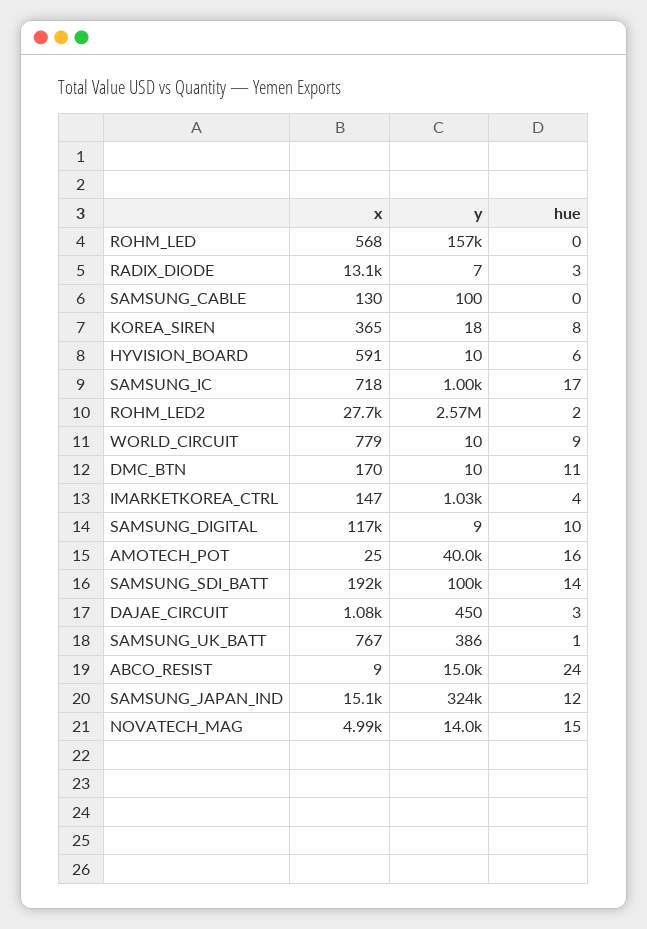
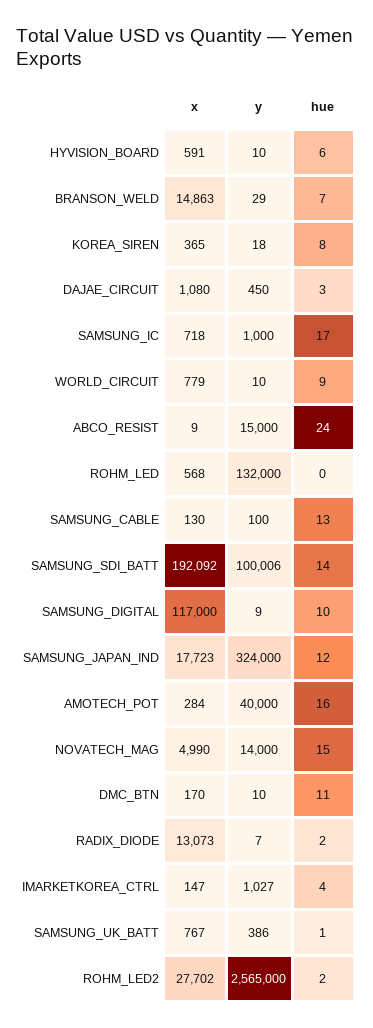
  {
    "x": {
      "ROHM_LED": 568,
      "RADIX_DIODE": 13073,
      "SAMSUNG_CABLE": 130,
      "KOREA_SIREN": 365,
      "HYVISION_BOARD": 591,
      "SAMSUNG_IC": 718,
      "ROHM_LED2": 27702,
      "WORLD_CIRCUIT": 779,
      "DMC_BTN": 170,
      "IMARKETKOREA_CTRL": 147,
      "SAMSUNG_DIGITAL": 117000,
-     "AMOTECH_POT": 25,
+     "AMOTECH_POT": 284,
      "SAMSUNG_SDI_BATT": 192092,
      "DAJAE_CIRCUIT": 1080,
      "SAMSUNG_UK_BATT": 767,
      "ABCO_RESIST": 9,
-     "SAMSUNG_JAPAN_IND": 15100,
+     "SAMSUNG_JAPAN_IND": 17723,
-     "NOVATECH_MAG": 4990
+     "NOVATECH_MAG": 4990,
+     "BRANSON_WELD": 14863
    },
    "y": {
-     "ROHM_LED": 157000,
+     "ROHM_LED": 132000,
      "RADIX_DIODE": 7,
      "SAMSUNG_CABLE": 100,
      "KOREA_SIREN": 18,
      "HYVISION_BOARD": 10,
      "SAMSUNG_IC": 1000,
      "ROHM_LED2": 2565000,
      "WORLD_CIRCUIT": 10,
      "DMC_BTN": 10,
      "IMARKETKOREA_CTRL": 1027,
      "SAMSUNG_DIGITAL": 9,
      "AMOTECH_POT": 40000,
      "SAMSUNG_SDI_BATT": 100006,
      "DAJAE_CIRCUIT": 450,
      "SAMSUNG_UK_BATT": 386,
      "ABCO_RESIST": 15000,
      "SAMSUNG_JAPAN_IND": 324000,
-     "NOVATECH_MAG": 14000
+     "NOVATECH_MAG": 14000,
+     "BRANSON_WELD": 29
    },
    "hue": {
      "ROHM_LED": 0,
-     "RADIX_DIODE": 3,
+     "RADIX_DIODE": 2,
-     "SAMSUNG_CABLE": 0,
+     "SAMSUNG_CABLE": 13,
      "KOREA_SIREN": 8,
      "HYVISION_BOARD": 6,
      "SAMSUNG_IC": 17,
      "ROHM_LED2": 2,
      "WORLD_CIRCUIT": 9,
      "DMC_BTN": 11,
      "IMARKETKOREA_CTRL": 4,
      "SAMSUNG_DIGITAL": 10,
      "AMOTECH_POT": 16,
      "SAMSUNG_SDI_BATT": 14,
      "DAJAE_CIRCUIT": 3,
      "SAMSUNG_UK_BATT": 1,
      "ABCO_RESIST": 24,
      "SAMSUNG_JAPAN_IND": 12,
-     "NOVATECH_MAG": 15
+     "NOVATECH_MAG": 15,
+     "BRANSON_WELD": 7
    }
  }

